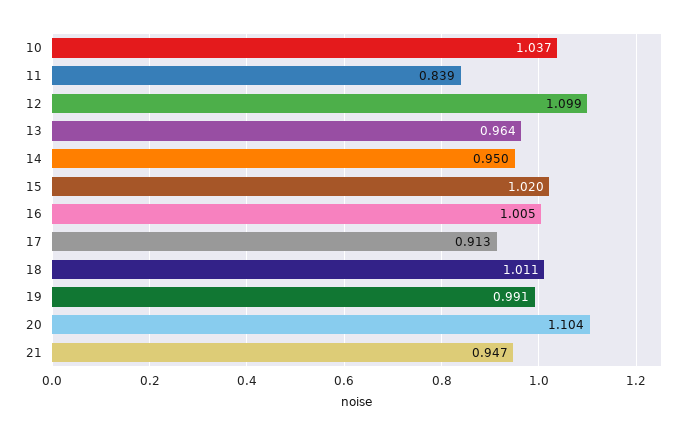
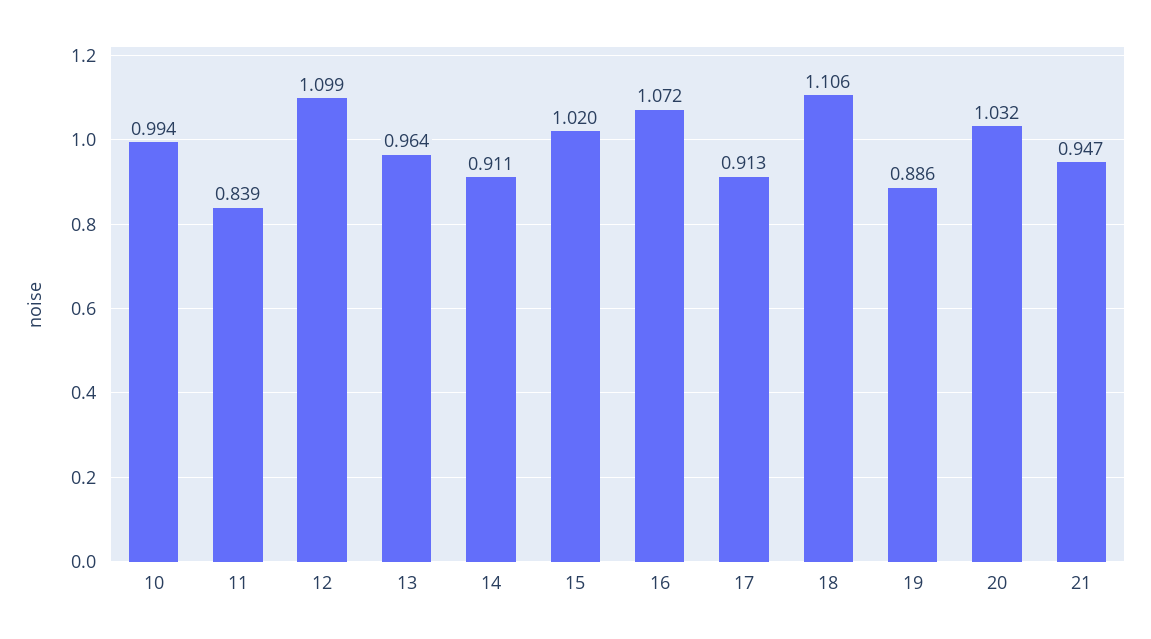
  {
-   "10": 1.037,
+   "10": 0.994,
    "11": 0.839,
    "12": 1.099,
    "13": 0.964,
-   "14": 0.95,
+   "14": 0.911,
    "15": 1.02,
-   "16": 1.005,
+   "16": 1.072,
    "17": 0.913,
-   "18": 1.011,
+   "18": 1.106,
-   "19": 0.991,
+   "19": 0.886,
-   "20": 1.104,
+   "20": 1.032,
    "21": 0.947
  }

